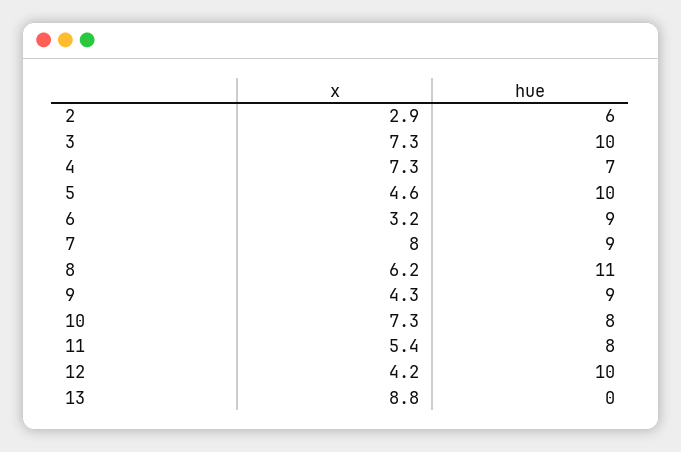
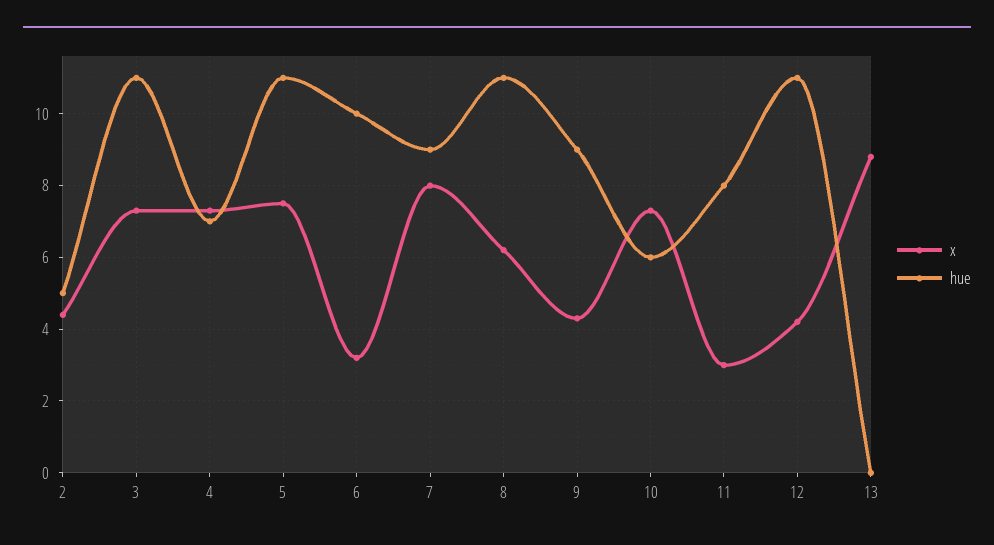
  {
    "x": {
-     "2": 2.9,
+     "2": 4.5,
      "3": 7.3,
      "4": 7.3,
-     "5": 4.6,
+     "5": 7.5,
      "6": 3.2,
      "7": 8,
      "8": 6.2,
      "9": 4.3,
      "10": 7.3,
-     "11": 5.4,
+     "11": 3,
      "12": 4.2,
      "13": 8.8
    },
    "hue": {
-     "2": 6,
+     "2": 5,
-     "3": 10,
+     "3": 11,
      "4": 7,
-     "5": 10,
+     "5": 11,
-     "6": 9,
+     "6": 10,
      "7": 9,
      "8": 11,
      "9": 9,
-     "10": 8,
+     "10": 6,
      "11": 8,
-     "12": 10,
+     "12": 11,
      "13": 0
    }
  }

